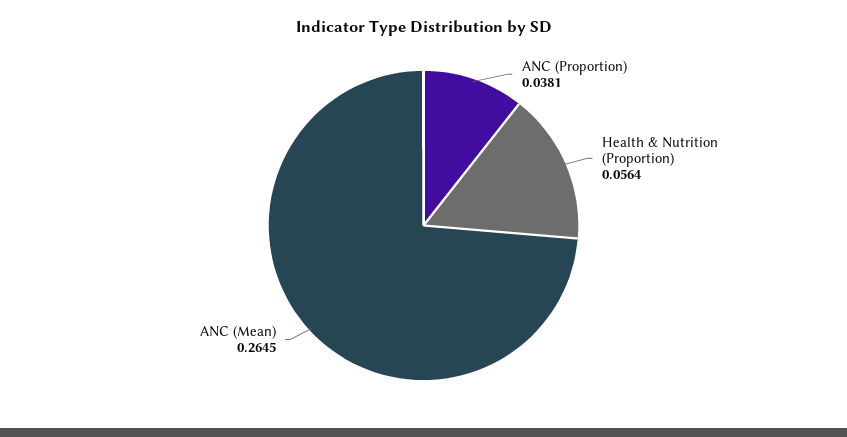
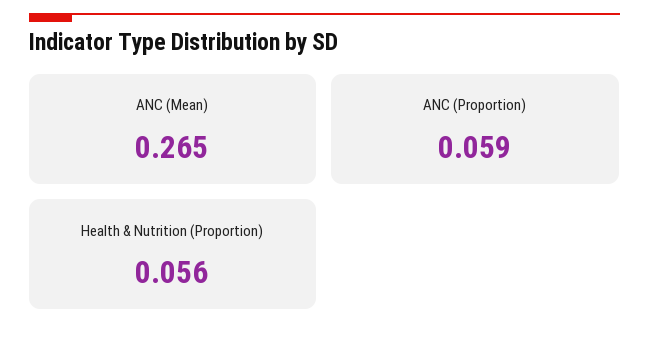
  {
-   "ANC (Proportion)": 0.0381,
+   "ANC (Proportion)": 0.059,
    "Health & Nutrition (Proportion)": 0.0564,
    "ANC (Mean)": 0.2645
  }

